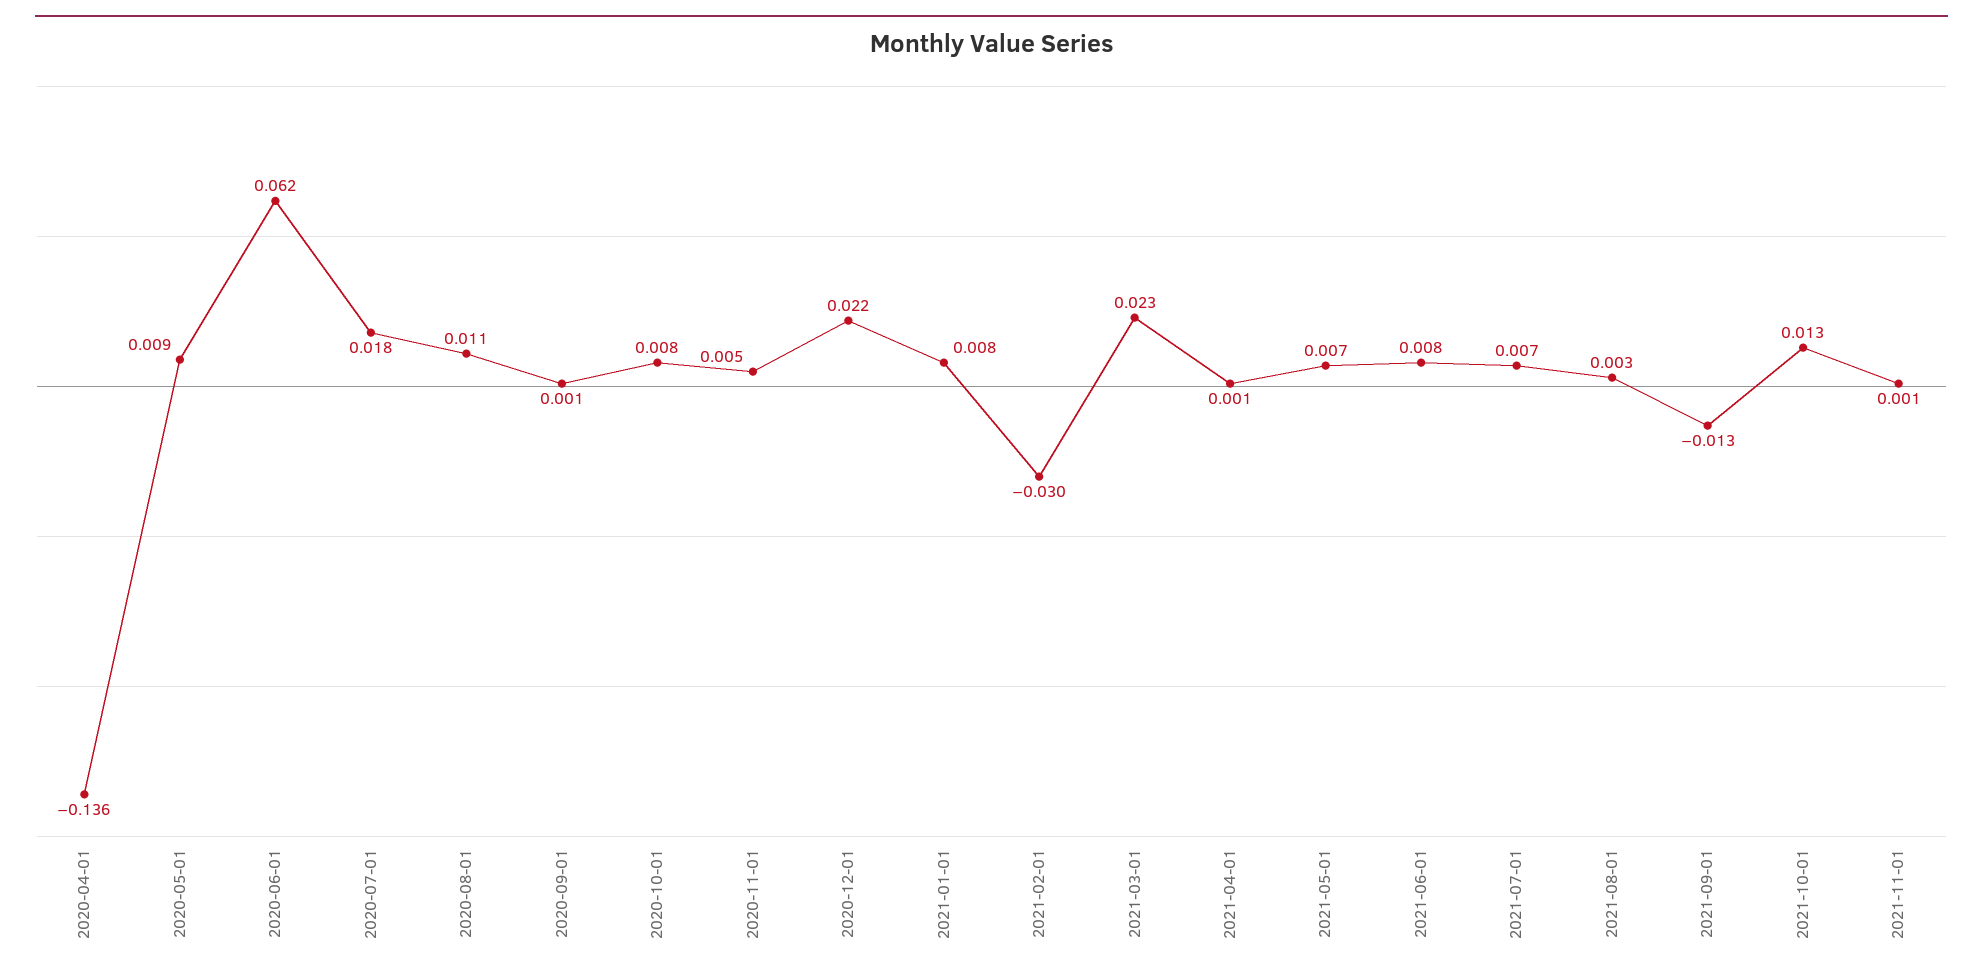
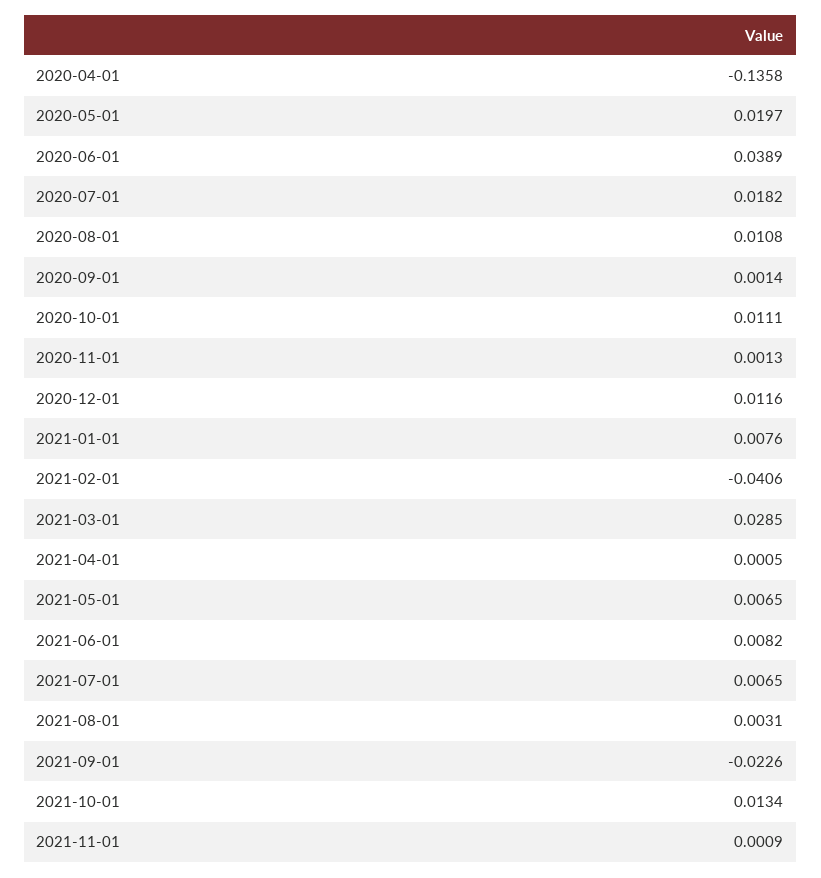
  {
    "2020-04-01": -0.1358,
-   "2020-05-01": 0.009,
+   "2020-05-01": 0.0197,
-   "2020-06-01": 0.062,
+   "2020-06-01": 0.0389,
    "2020-07-01": 0.0182,
    "2020-08-01": 0.0108,
    "2020-09-01": 0.0014,
-   "2020-10-01": 0.008,
+   "2020-10-01": 0.0111,
-   "2020-11-01": 0.005,
+   "2020-11-01": 0.0013,
-   "2020-12-01": 0.022,
+   "2020-12-01": 0.0116,
    "2021-01-01": 0.0076,
-   "2021-02-01": -0.03,
+   "2021-02-01": -0.0406,
-   "2021-03-01": 0.023,
+   "2021-03-01": 0.0285,
    "2021-04-01": 0.0005,
    "2021-05-01": 0.0065,
    "2021-06-01": 0.0082,
    "2021-07-01": 0.0065,
    "2021-08-01": 0.0031,
-   "2021-09-01": -0.013,
+   "2021-09-01": -0.0226,
    "2021-10-01": 0.0134,
    "2021-11-01": 0.0009
  }

